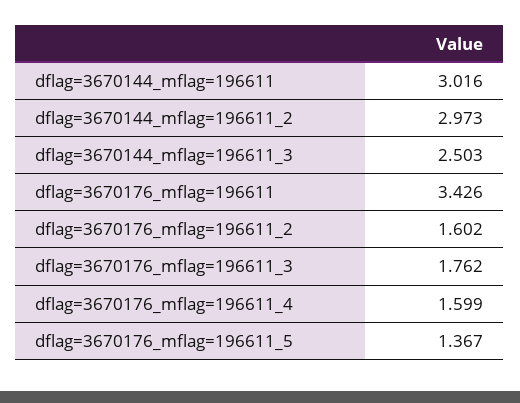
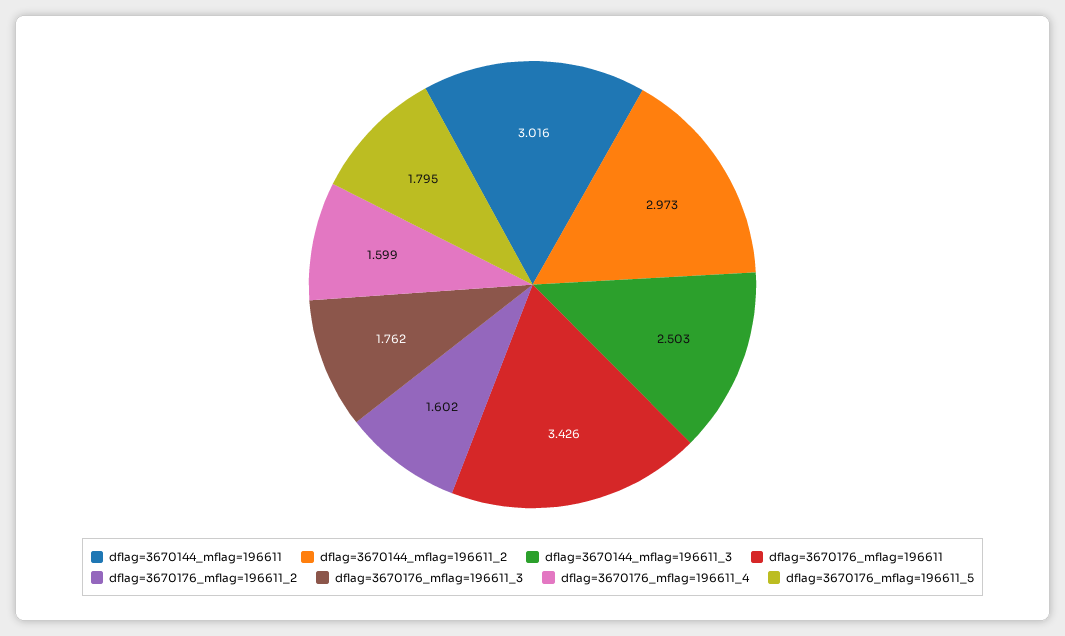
  {
    "dflag=3670144_mflag=196611": 3.016,
    "dflag=3670144_mflag=196611_2": 2.973,
    "dflag=3670144_mflag=196611_3": 2.503,
    "dflag=3670176_mflag=196611": 3.426,
    "dflag=3670176_mflag=196611_2": 1.602,
    "dflag=3670176_mflag=196611_3": 1.762,
    "dflag=3670176_mflag=196611_4": 1.599,
-   "dflag=3670176_mflag=196611_5": 1.367
+   "dflag=3670176_mflag=196611_5": 1.795
  }

